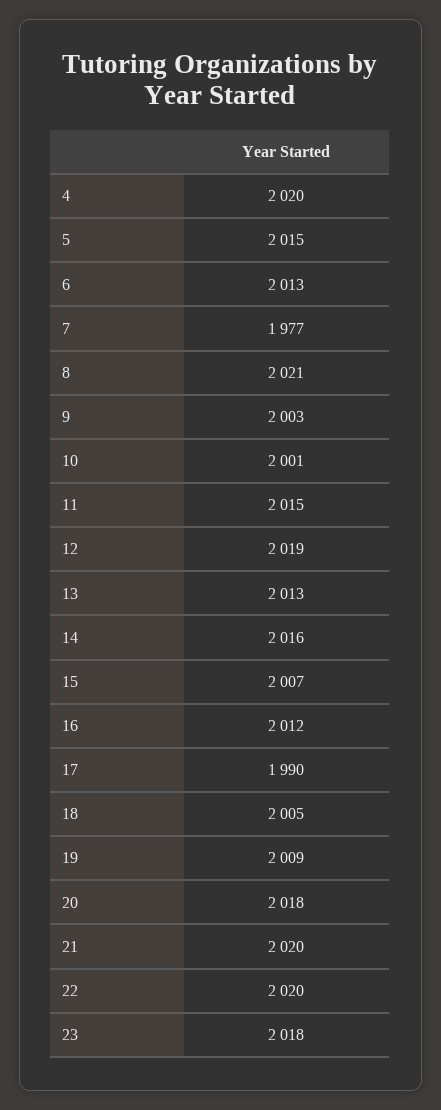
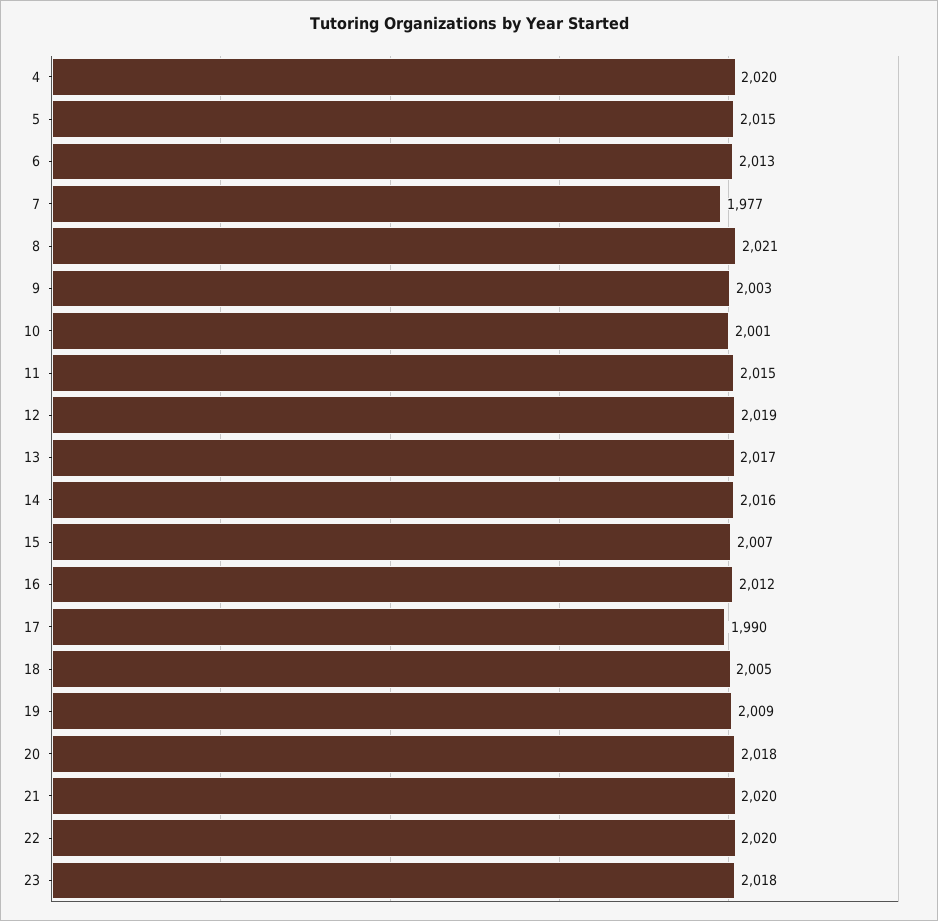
  {
    "4": 2020,
    "5": 2015,
    "6": 2013,
    "7": 1977,
    "8": 2021,
    "9": 2003,
    "10": 2001,
    "11": 2015,
    "12": 2019,
-   "13": 2013,
+   "13": 2017,
    "14": 2016,
    "15": 2007,
    "16": 2012,
    "17": 1990,
    "18": 2005,
    "19": 2009,
    "20": 2018,
    "21": 2020,
    "22": 2020,
    "23": 2018
  }

